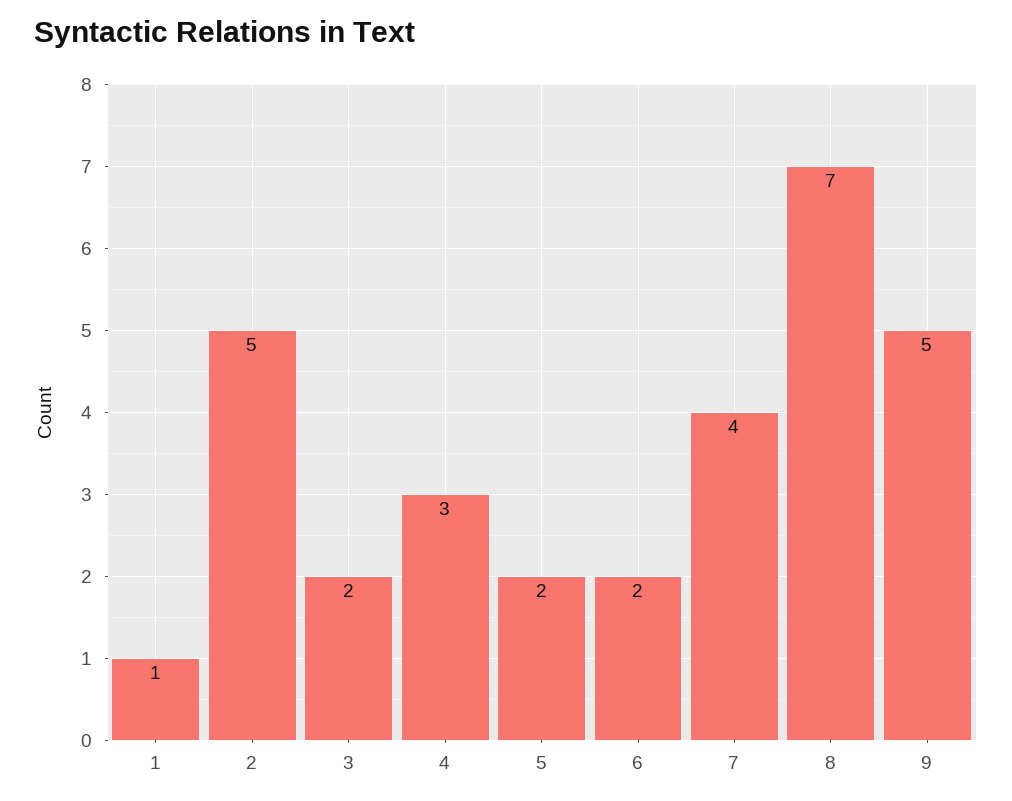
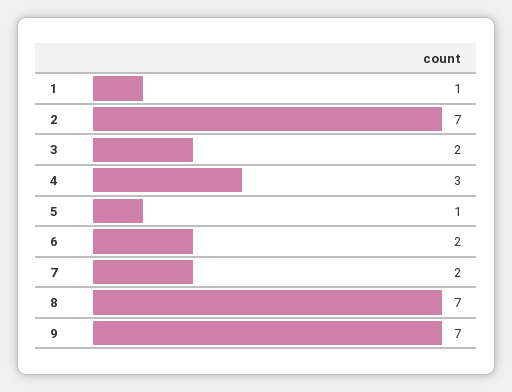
  {
    "1": 1,
-   "2": 5,
+   "2": 7,
    "3": 2,
    "4": 3,
-   "5": 2,
+   "5": 1,
    "6": 2,
-   "7": 4,
+   "7": 2,
    "8": 7,
-   "9": 5
+   "9": 7
  }

